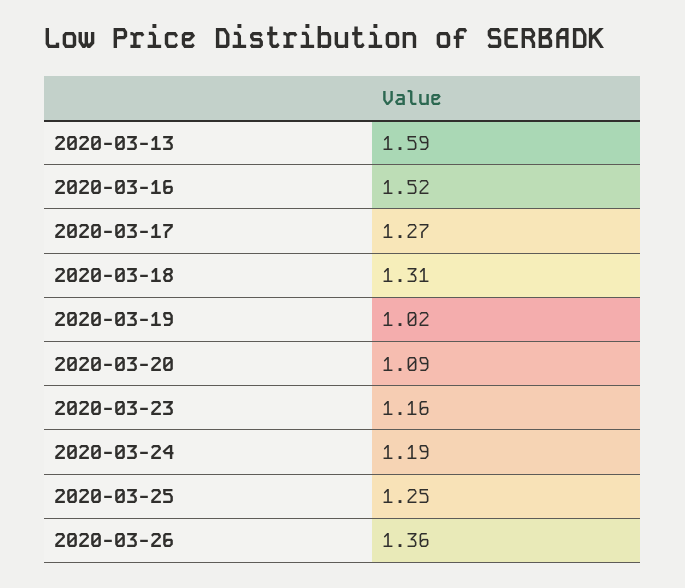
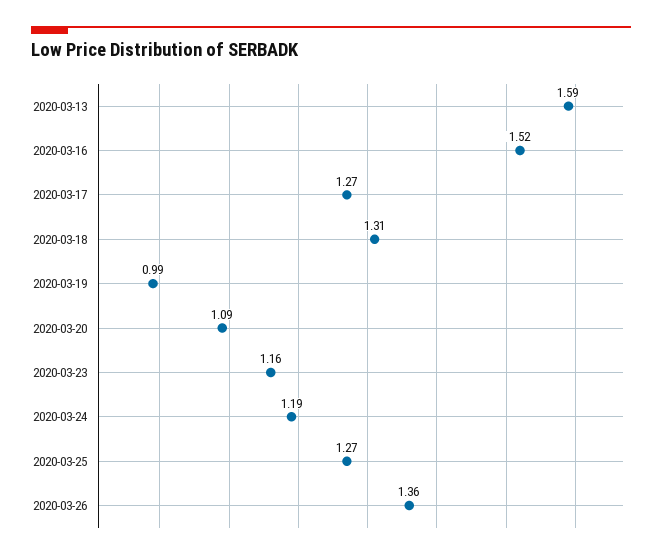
  {
    "2020-03-13": 1.59,
    "2020-03-16": 1.52,
    "2020-03-17": 1.27,
    "2020-03-18": 1.31,
-   "2020-03-19": 1.02,
+   "2020-03-19": 0.99,
    "2020-03-20": 1.09,
    "2020-03-23": 1.16,
    "2020-03-24": 1.19,
-   "2020-03-25": 1.25,
+   "2020-03-25": 1.27,
    "2020-03-26": 1.36
  }

